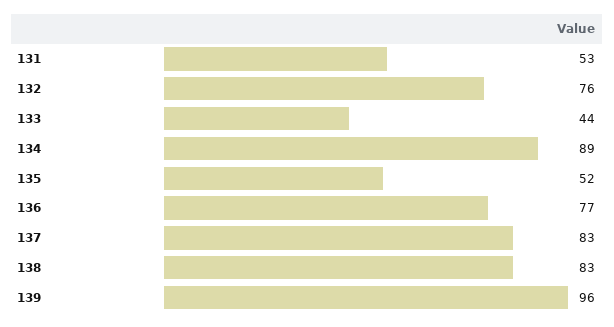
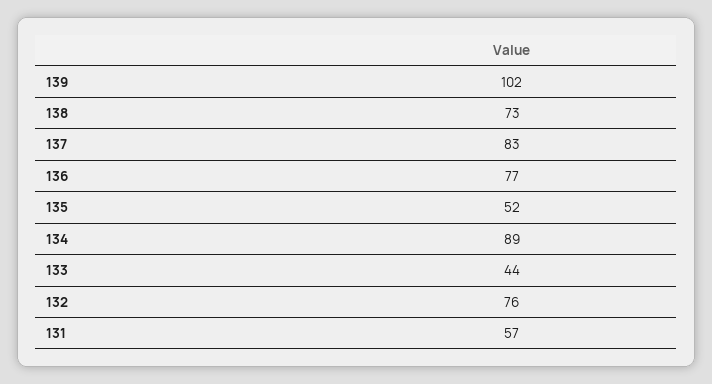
  {
-   "131": 53,
+   "131": 57,
    "132": 76,
    "133": 44,
    "134": 89,
    "135": 52,
    "136": 77,
    "137": 83,
-   "138": 83,
+   "138": 73,
-   "139": 96
+   "139": 102
  }

